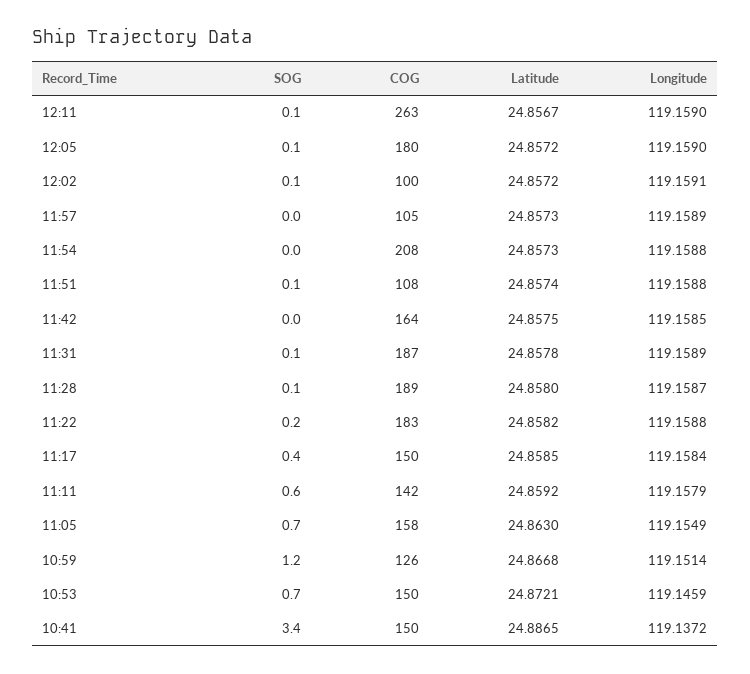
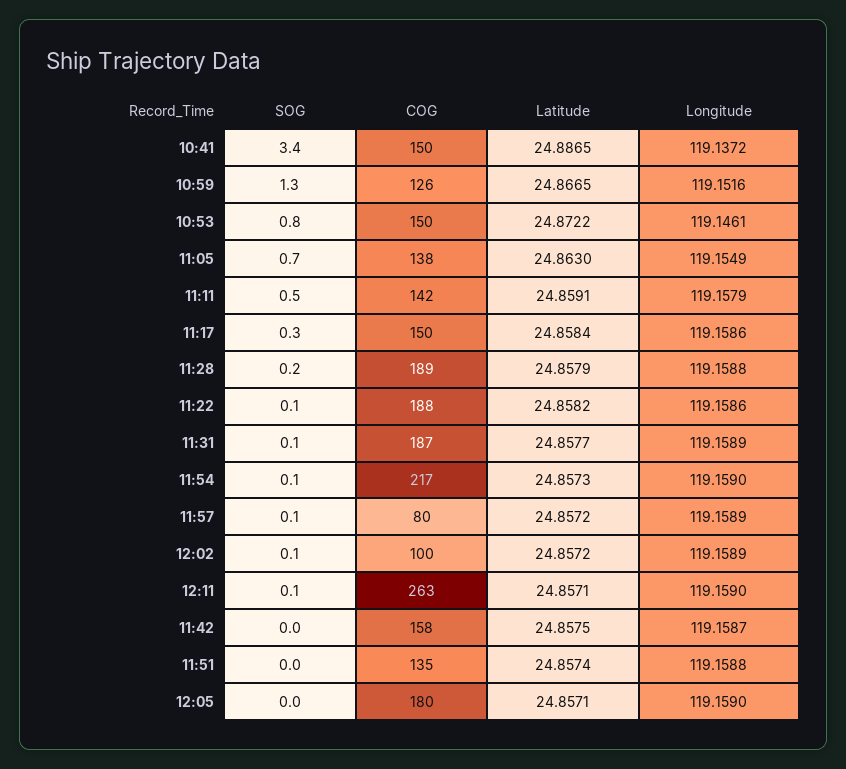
  {
    "SOG": {
      "12:11": 0.1,
-     "12:05": 0.1,
+     "12:05": 0,
      "12:02": 0.1,
-     "11:57": 0,
+     "11:57": 0.1,
-     "11:54": 0,
+     "11:54": 0.1,
-     "11:51": 0.1,
+     "11:51": 0,
      "11:42": 0,
      "11:31": 0.1,
-     "11:28": 0.1,
+     "11:28": 0.2,
-     "11:22": 0.2,
+     "11:22": 0.1,
-     "11:17": 0.4,
+     "11:17": 0.3,
-     "11:11": 0.6,
+     "11:11": 0.5,
      "11:05": 0.7,
-     "10:59": 1.2,
+     "10:59": 1.3,
-     "10:53": 0.7,
+     "10:53": 0.8,
      "10:41": 3.4
    },
    "COG": {
      "12:11": 263,
      "12:05": 180,
      "12:02": 100,
-     "11:57": 105,
+     "11:57": 80,
-     "11:54": 208,
+     "11:54": 217,
-     "11:51": 108,
+     "11:51": 135,
-     "11:42": 164,
+     "11:42": 158,
      "11:31": 187,
      "11:28": 189,
-     "11:22": 183,
+     "11:22": 188,
      "11:17": 150,
      "11:11": 142,
-     "11:05": 158,
+     "11:05": 138,
      "10:59": 126,
      "10:53": 150,
      "10:41": 150
    },
    "Latitude": {
-     "12:11": 24.8567,
+     "12:11": 24.8571,
-     "12:05": 24.8572,
+     "12:05": 24.8571,
      "12:02": 24.8572,
-     "11:57": 24.8573,
+     "11:57": 24.8572,
      "11:54": 24.8573,
      "11:51": 24.8574,
      "11:42": 24.8575,
-     "11:31": 24.8578,
+     "11:31": 24.8577,
-     "11:28": 24.858,
+     "11:28": 24.8579,
      "11:22": 24.8582,
-     "11:17": 24.8585,
+     "11:17": 24.8584,
-     "11:11": 24.8592,
+     "11:11": 24.8591,
      "11:05": 24.863,
-     "10:59": 24.8668,
+     "10:59": 24.8665,
-     "10:53": 24.8721,
+     "10:53": 24.8722,
      "10:41": 24.8865
    },
    "Longitude": {
      "12:11": 119.159,
      "12:05": 119.159,
-     "12:02": 119.1591,
+     "12:02": 119.1589,
      "11:57": 119.1589,
-     "11:54": 119.1588,
+     "11:54": 119.159,
      "11:51": 119.1588,
-     "11:42": 119.1585,
+     "11:42": 119.1587,
      "11:31": 119.1589,
-     "11:28": 119.1587,
+     "11:28": 119.1588,
-     "11:22": 119.1588,
+     "11:22": 119.1586,
-     "11:17": 119.1584,
+     "11:17": 119.1586,
      "11:11": 119.1579,
      "11:05": 119.1549,
-     "10:59": 119.1514,
+     "10:59": 119.1516,
-     "10:53": 119.1459,
+     "10:53": 119.1461,
      "10:41": 119.1372
    }
  }

